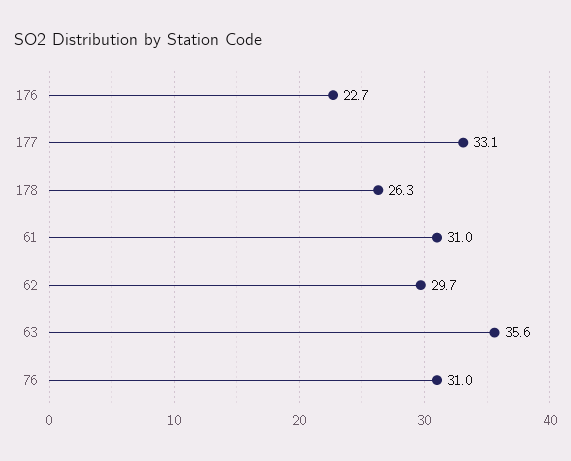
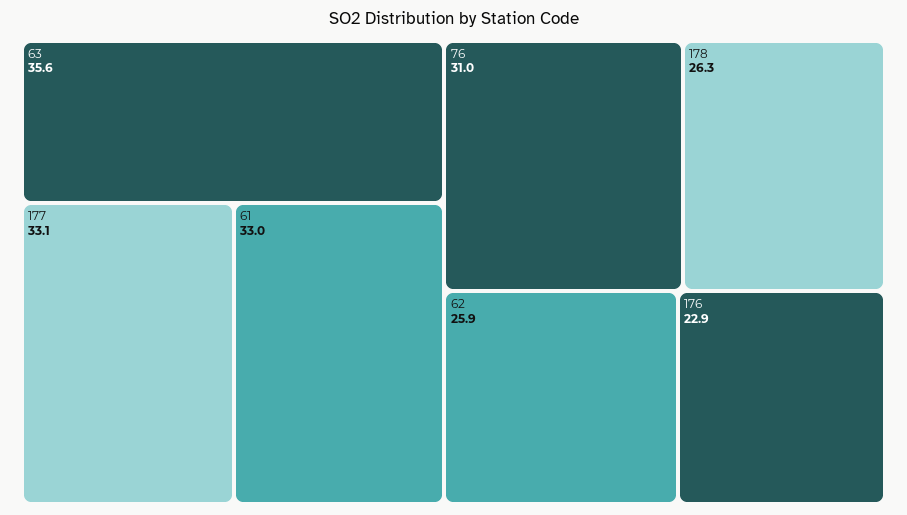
  {
-   "176": 22.7,
+   "176": 22.9,
    "177": 33.1,
    "178": 26.3,
-   "61": 31,
+   "61": 33,
-   "62": 29.7,
+   "62": 25.9,
    "63": 35.6,
    "76": 31
  }

